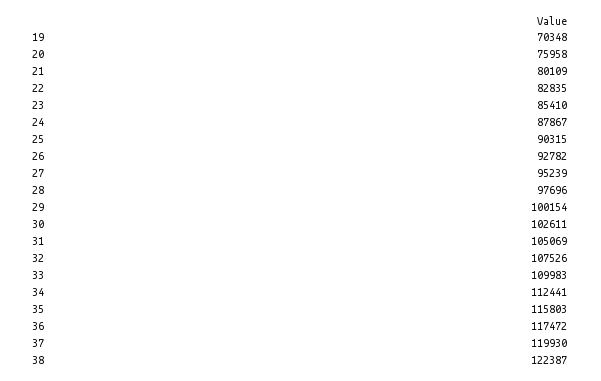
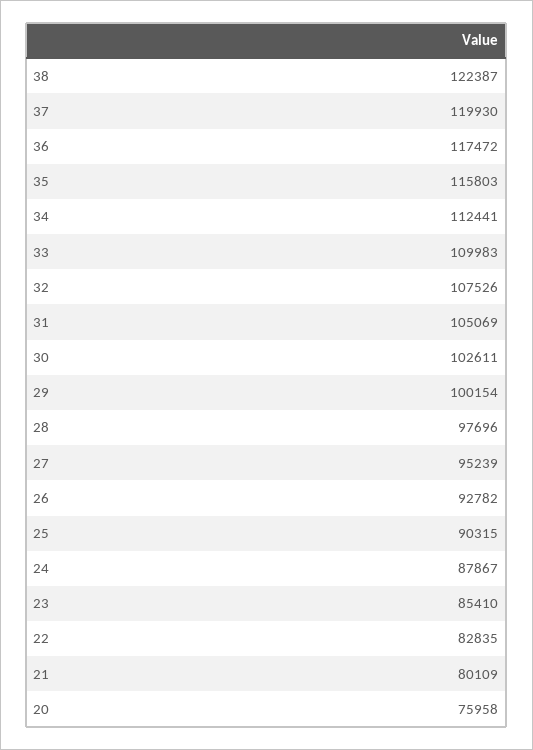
  {
-   "19": 70348,
    "20": 75958,
    "21": 80109,
    "22": 82835,
    "23": 85410,
    "24": 87867,
    "25": 90315,
    "26": 92782,
    "27": 95239,
    "28": 97696,
    "29": 100154,
    "30": 102611,
    "31": 105069,
    "32": 107526,
    "33": 109983,
    "34": 112441,
    "35": 115803,
    "36": 117472,
    "37": 119930,
    "38": 122387
  }

